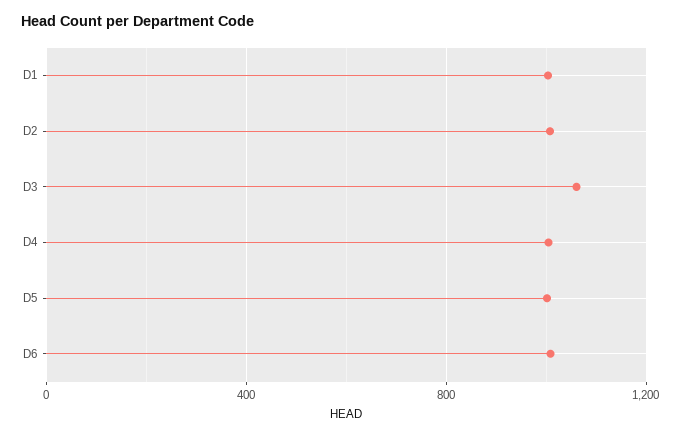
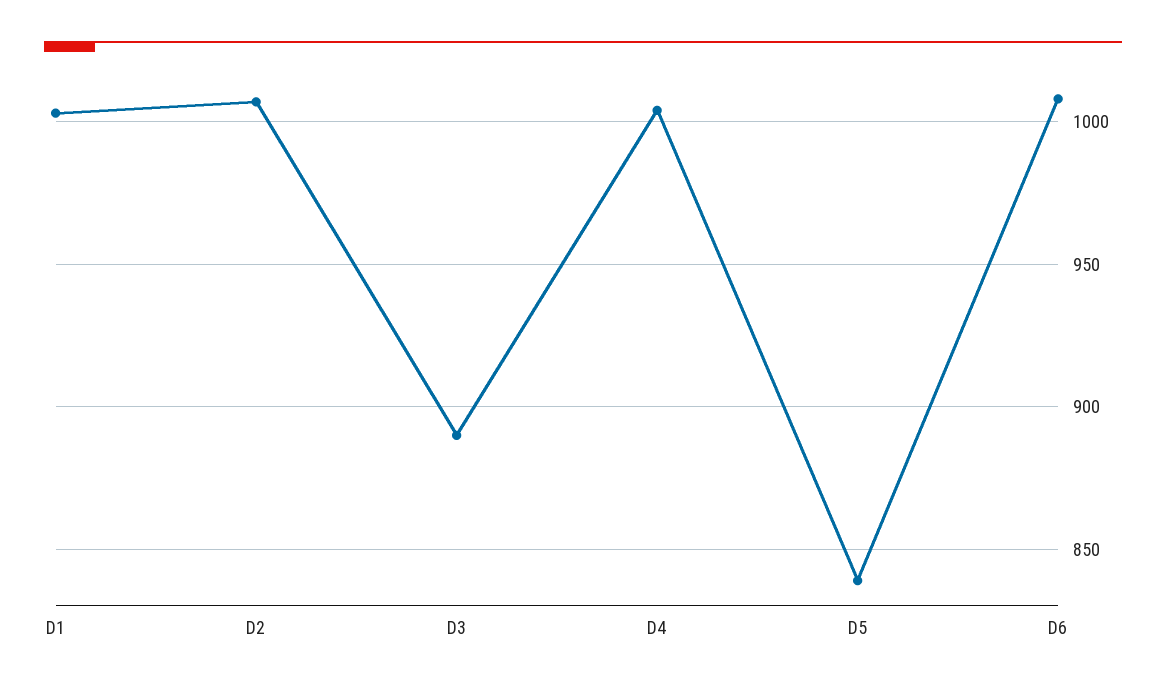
  {
    "D1": 1005,
    "D2": 1005,
-   "D3": 1050,
+   "D3": 890,
    "D4": 1005,
-   "D5": 1000,
+   "D5": 840,
    "D6": 1010
  }

